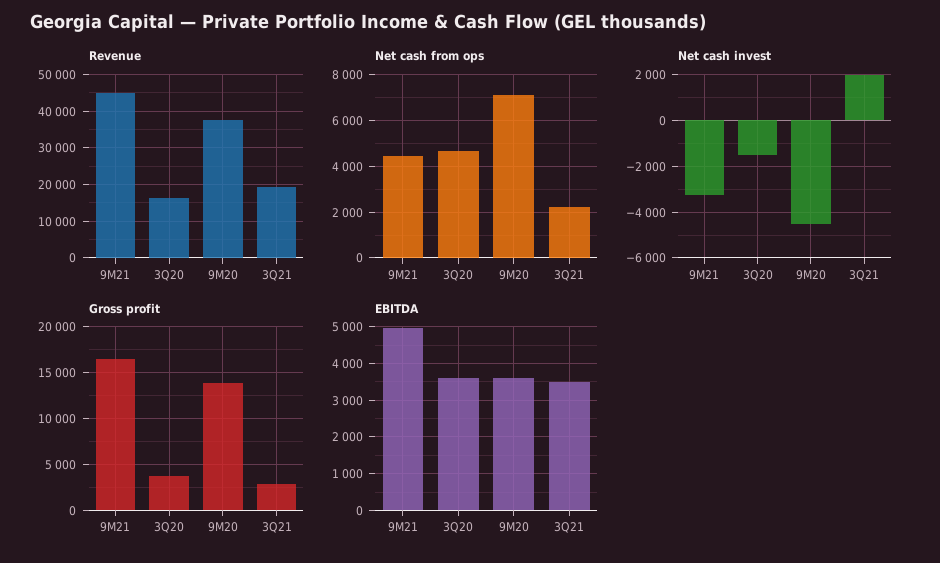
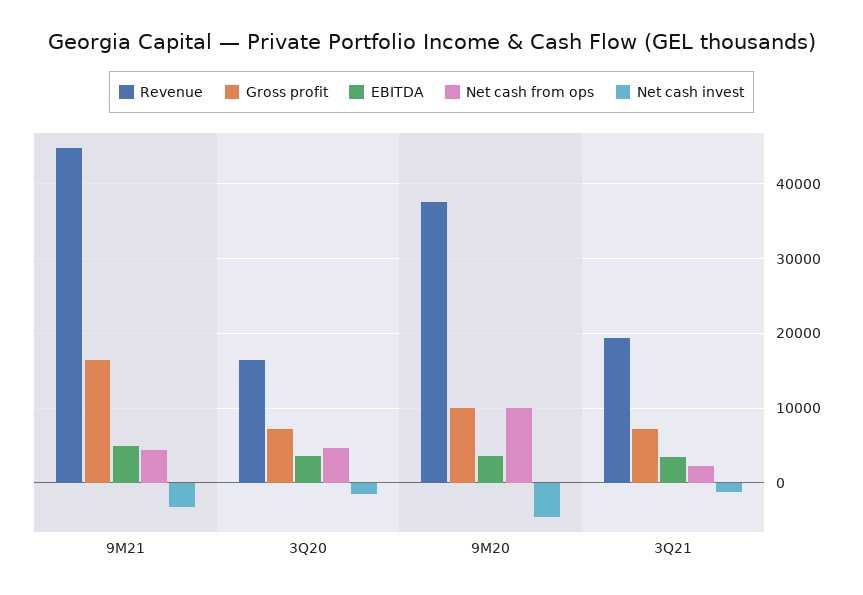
  {
    "Revenue": {
      "9M21": 45000,
      "3Q20": 16000,
      "9M20": 38000,
      "3Q21": 19000
    },
    "Net cash from ops": {
      "9M21": 4500,
      "3Q20": 4500,
-     "9M20": 7000,
+     "9M20": 10000,
      "3Q21": 2000
    },
    "Net cash invest": {
      "9M21": -3500,
      "3Q20": -1500,
      "9M20": -4500,
-     "3Q21": 2000
+     "3Q21": -1000
    },
    "Gross profit": {
      "9M21": 16000,
-     "3Q20": 4000,
+     "3Q20": 7000,
-     "9M20": 14000,
+     "9M20": 10000,
-     "3Q21": 3000
+     "3Q21": 7000
    },
    "EBITDA": {
      "9M21": 5000,
      "3Q20": 3600,
      "9M20": 3600,
      "3Q21": 3600
    }
  }

